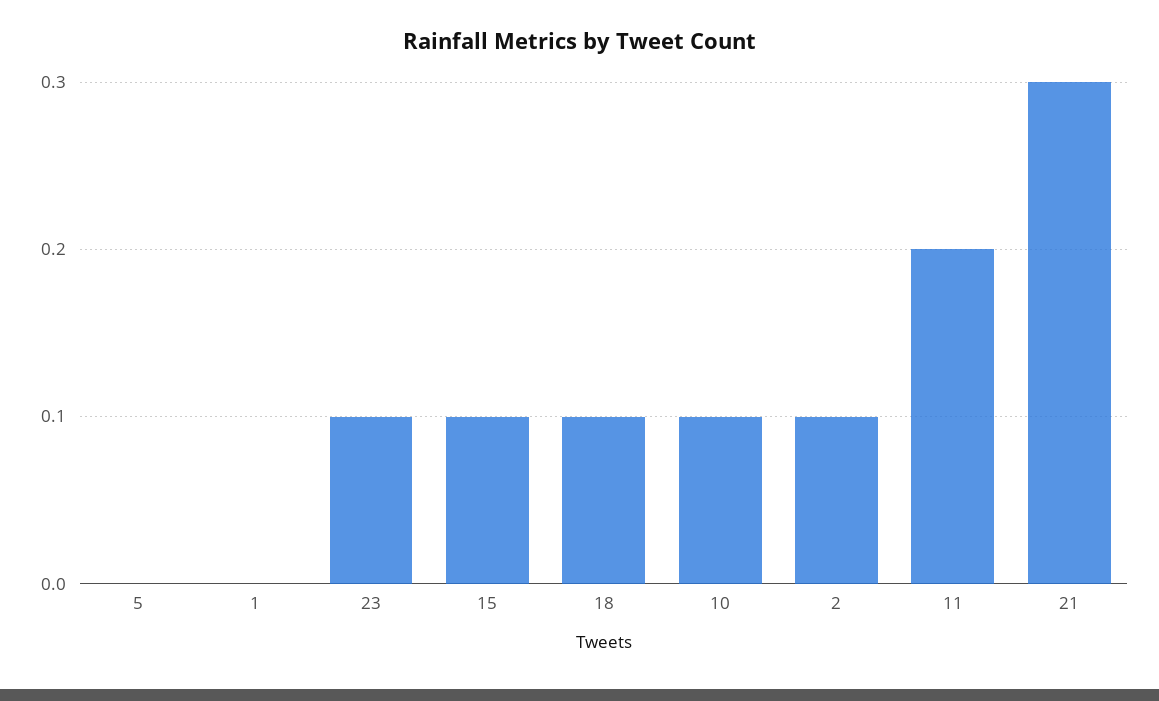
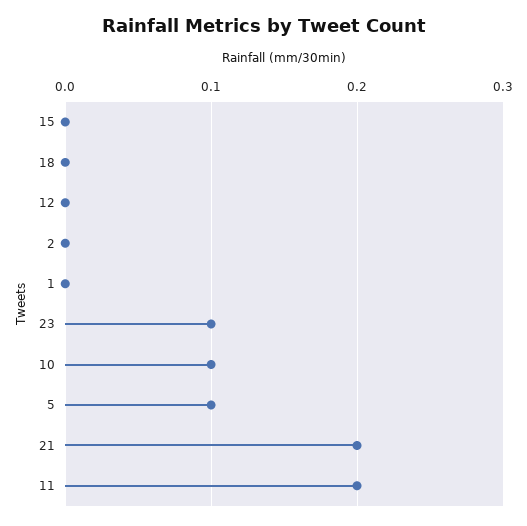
  {
-   "5": 0,
+   "5": 0.1,
    "1": 0,
    "23": 0.1,
-   "15": 0.1,
+   "15": 0,
-   "18": 0.1,
+   "18": 0,
    "10": 0.1,
-   "2": 0.1,
+   "2": 0,
    "11": 0.2,
-   "21": 0.3
+   "21": 0.2,
+   "12": 0
  }

